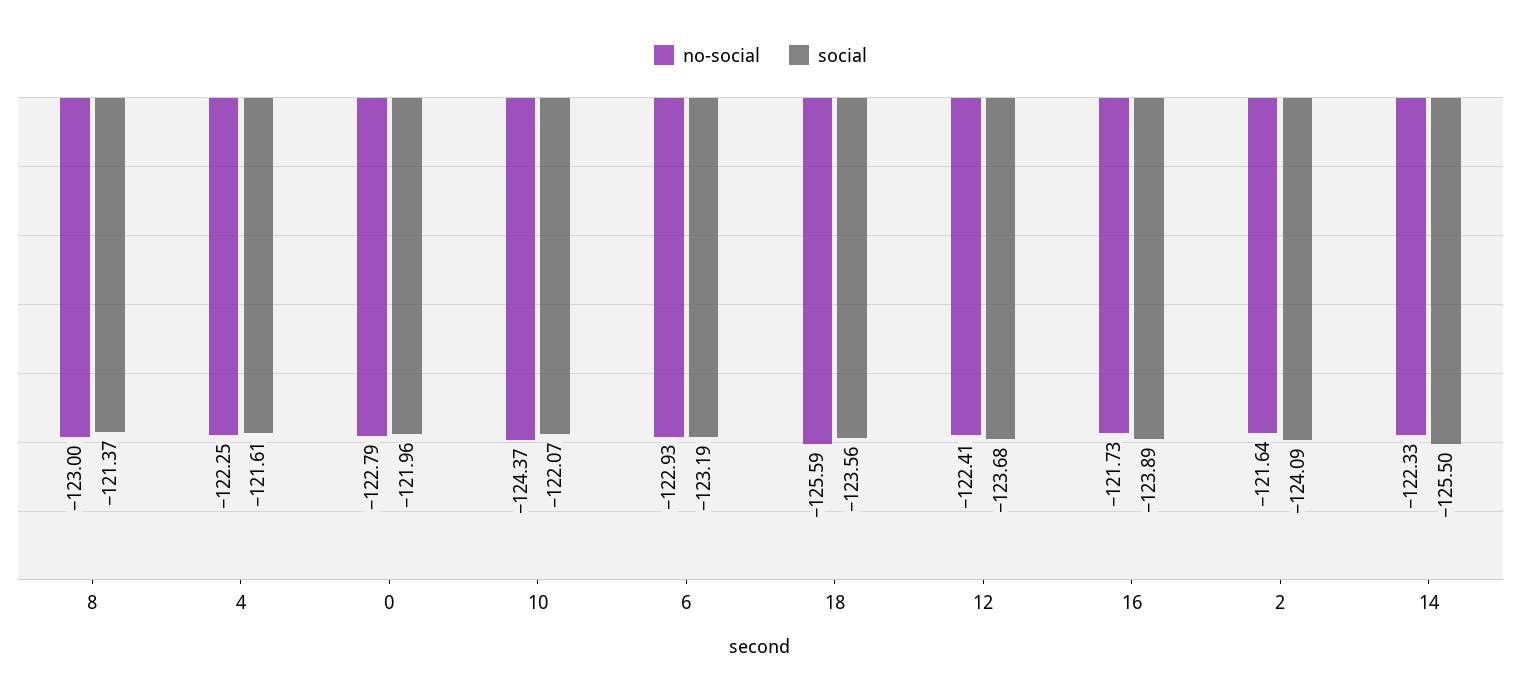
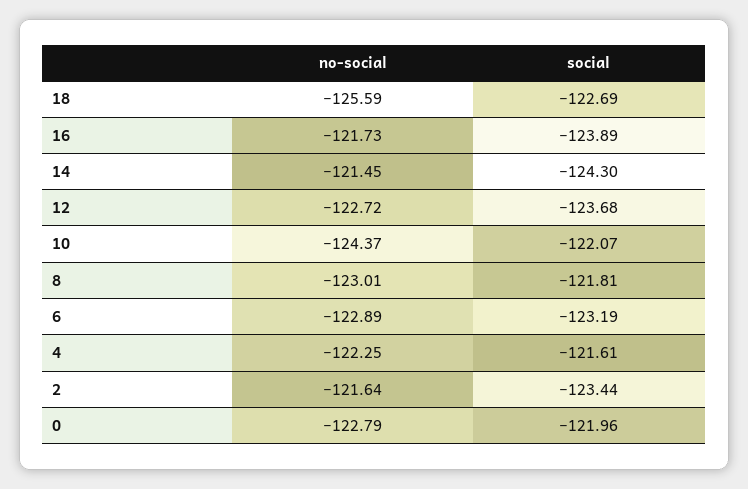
  {
    "no-social": {
-     "8": -123,
+     "8": -123.01,
      "4": -122.25,
      "0": -122.79,
      "10": -124.37,
-     "6": -122.93,
+     "6": -122.89,
      "18": -125.59,
-     "12": -122.41,
+     "12": -122.72,
      "16": -121.73,
      "2": -121.64,
-     "14": -122.33
+     "14": -121.45
    },
    "social": {
-     "8": -121.37,
+     "8": -121.81,
      "4": -121.61,
      "0": -121.96,
      "10": -122.07,
      "6": -123.19,
-     "18": -123.56,
+     "18": -122.69,
      "12": -123.68,
      "16": -123.89,
-     "2": -124.09,
+     "2": -123.44,
-     "14": -125.5
+     "14": -124.3
    }
  }

